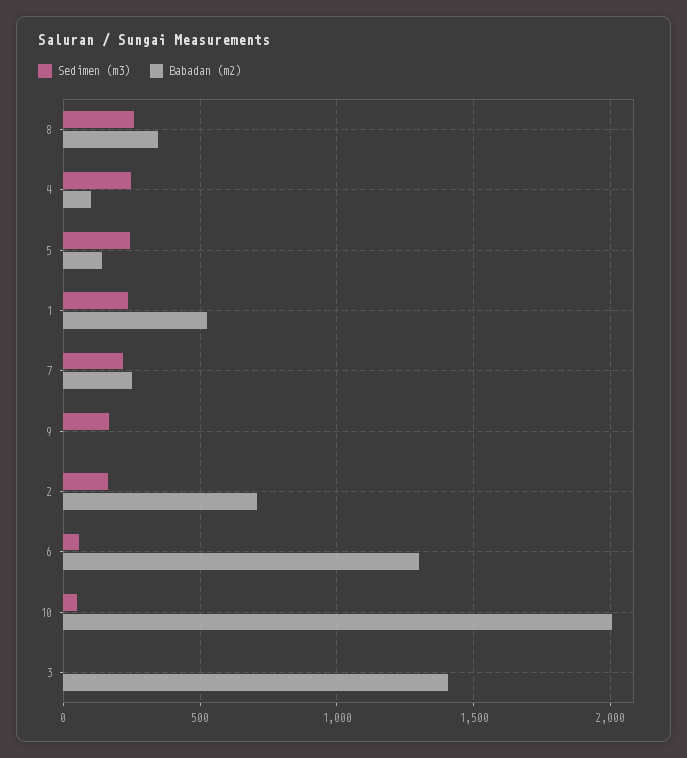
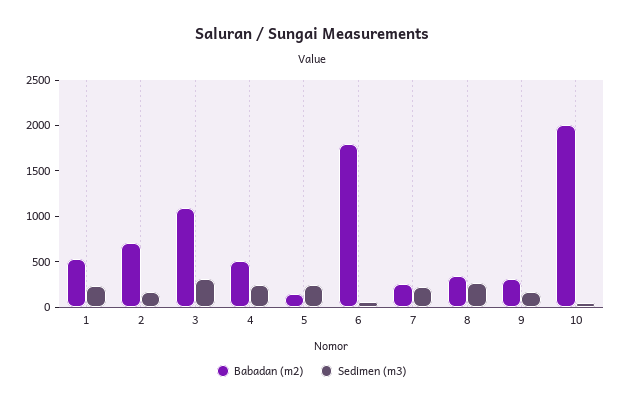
  {
    "Sedimen (m3)": {
      "8": 250,
      "4": 250,
      "5": 250,
      "1": 250,
      "7": 200,
      "9": 150,
      "2": 150,
      "6": 50,
      "10": 50,
-     "3": 0
+     "3": 300
    },
    "Babadan (m2)": {
      "8": 350,
-     "4": 100,
+     "4": 500,
      "5": 150,
      "1": 550,
      "7": 250,
-     "9": 0,
+     "9": 300,
      "2": 700,
-     "6": 1300,
+     "6": 1800,
      "10": 2000,
-     "3": 1400
+     "3": 1100
    }
  }

